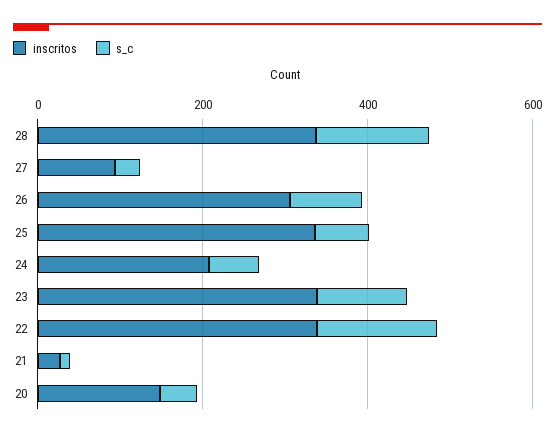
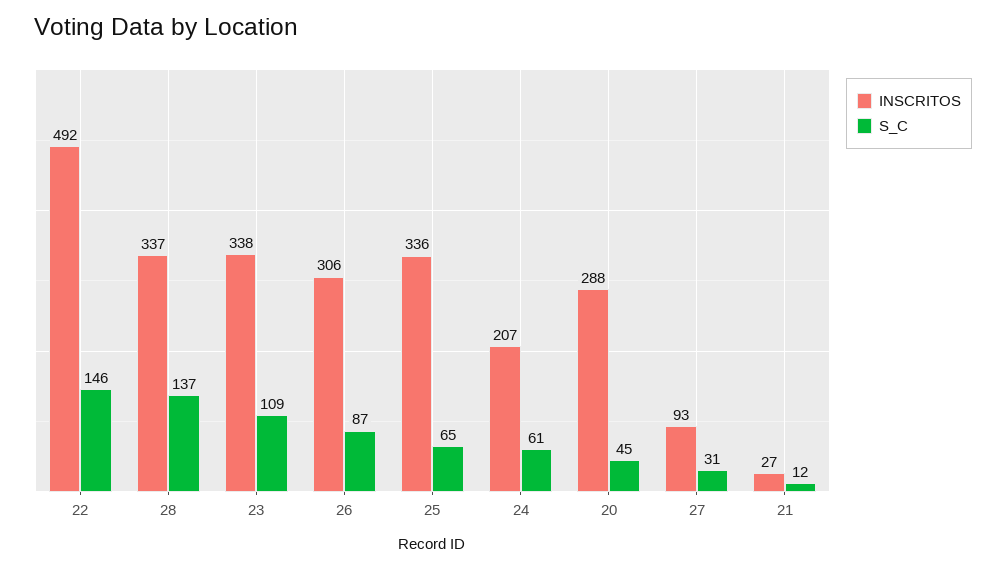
  {
    "inscritos": {
      "28": 337,
      "27": 93,
      "26": 306,
      "25": 336,
      "24": 207,
      "23": 338,
-     "22": 350,
+     "22": 492,
      "21": 27,
-     "20": 150
+     "20": 288
    },
    "s_c": {
      "28": 137,
      "27": 31,
      "26": 87,
      "25": 65,
      "24": 61,
      "23": 109,
      "22": 146,
      "21": 12,
      "20": 45
    }
  }

